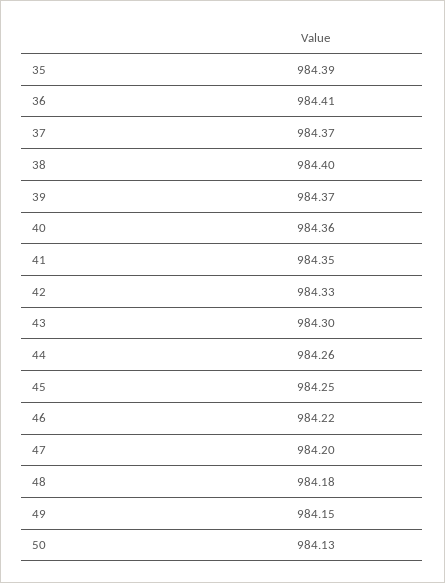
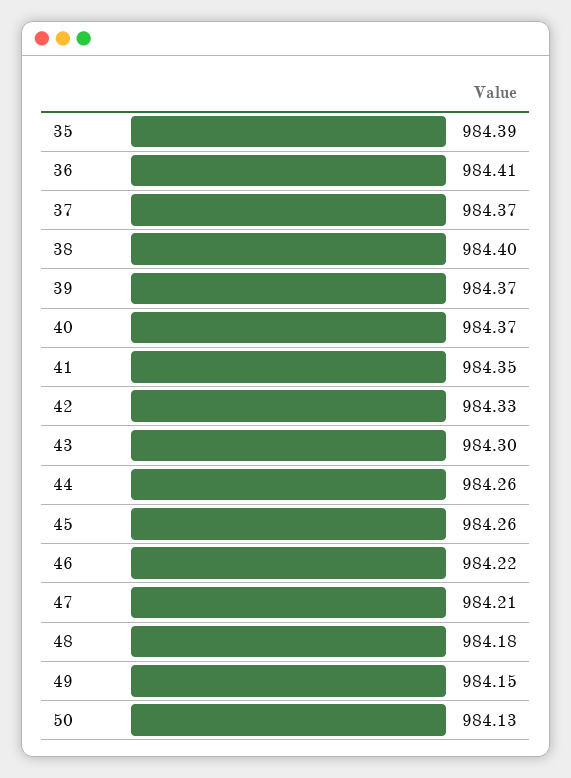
  {
    "35": 984.39,
    "36": 984.41,
    "37": 984.37,
    "38": 984.4,
    "39": 984.37,
-   "40": 984.36,
+   "40": 984.37,
    "41": 984.35,
    "42": 984.33,
    "43": 984.3,
    "44": 984.26,
-   "45": 984.25,
+   "45": 984.26,
    "46": 984.22,
-   "47": 984.2,
+   "47": 984.21,
    "48": 984.18,
    "49": 984.15,
    "50": 984.13
  }

